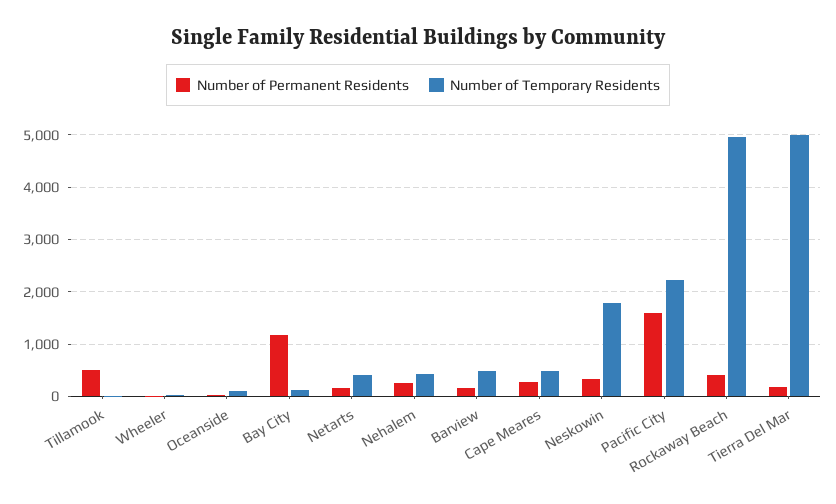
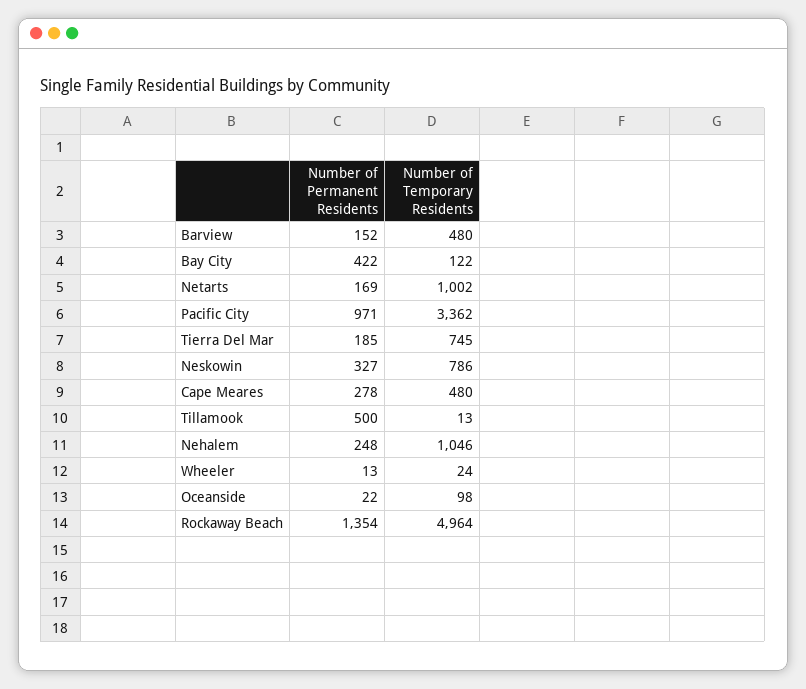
  {
    "Number of Permanent Residents": {
      "Tillamook": 500,
      "Wheeler": 13,
      "Oceanside": 22,
-     "Bay City": 1200,
+     "Bay City": 422,
      "Netarts": 169,
      "Nehalem": 248,
      "Barview": 152,
      "Cape Meares": 278,
      "Neskowin": 327,
-     "Pacific City": 1600,
+     "Pacific City": 971,
-     "Rockaway Beach": 400,
+     "Rockaway Beach": 1354,
      "Tierra Del Mar": 185
    },
    "Number of Temporary Residents": {
      "Tillamook": 13,
      "Wheeler": 24,
      "Oceanside": 98,
      "Bay City": 122,
-     "Netarts": 400,
+     "Netarts": 1002,
-     "Nehalem": 400,
+     "Nehalem": 1046,
      "Barview": 480,
      "Cape Meares": 480,
-     "Neskowin": 1800,
+     "Neskowin": 786,
-     "Pacific City": 2200,
+     "Pacific City": 3362,
      "Rockaway Beach": 4964,
-     "Tierra Del Mar": 5000
+     "Tierra Del Mar": 745
    }
  }

